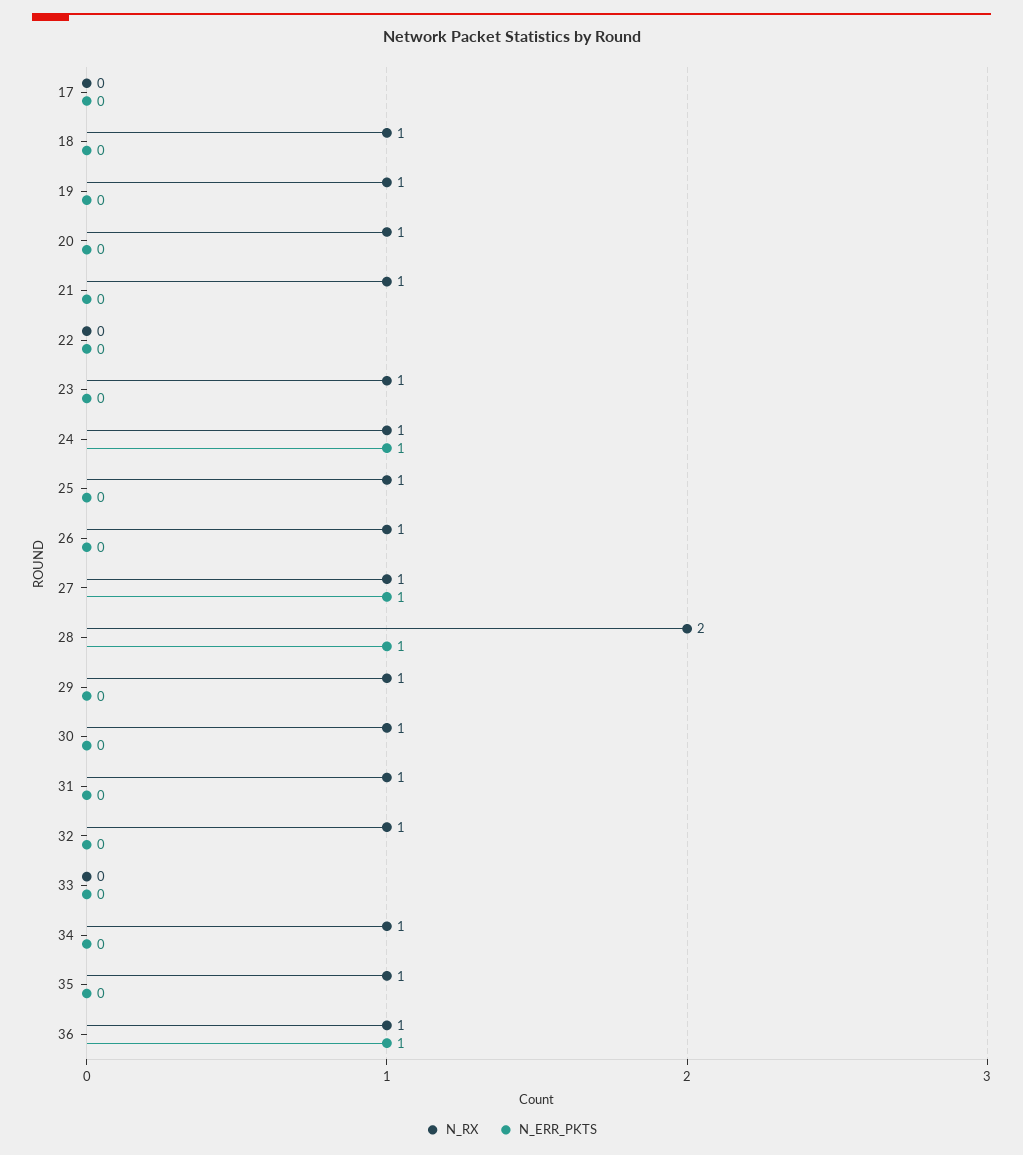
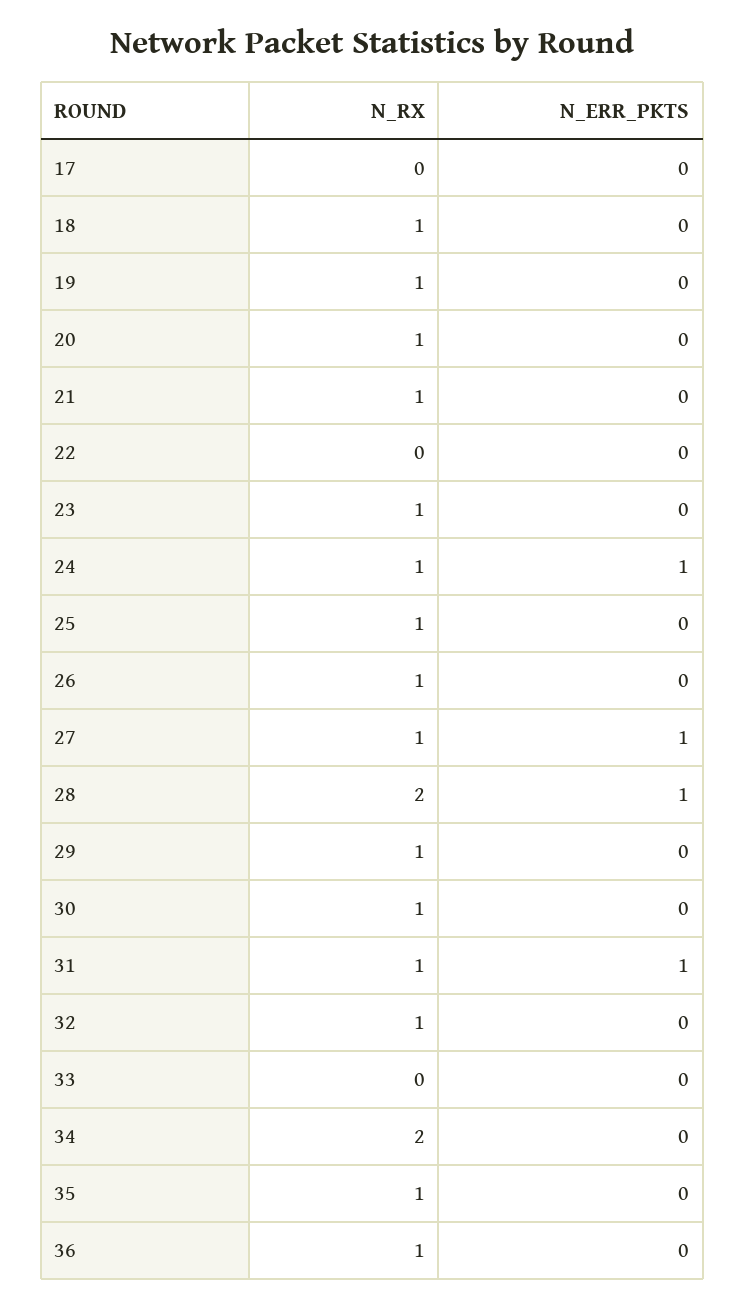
  {
    "N_RX": {
      "17": 0,
      "18": 1,
      "19": 1,
      "20": 1,
      "21": 1,
      "22": 0,
      "23": 1,
      "24": 1,
      "25": 1,
      "26": 1,
      "27": 1,
      "28": 2,
      "29": 1,
      "30": 1,
      "31": 1,
      "32": 1,
      "33": 0,
-     "34": 1,
+     "34": 2,
      "35": 1,
      "36": 1
    },
    "N_ERR_PKTS": {
      "17": 0,
      "18": 0,
      "19": 0,
      "20": 0,
      "21": 0,
      "22": 0,
      "23": 0,
      "24": 1,
      "25": 0,
      "26": 0,
      "27": 1,
      "28": 1,
      "29": 0,
      "30": 0,
-     "31": 0,
+     "31": 1,
      "32": 0,
      "33": 0,
      "34": 0,
      "35": 0,
-     "36": 1
+     "36": 0
    }
  }

